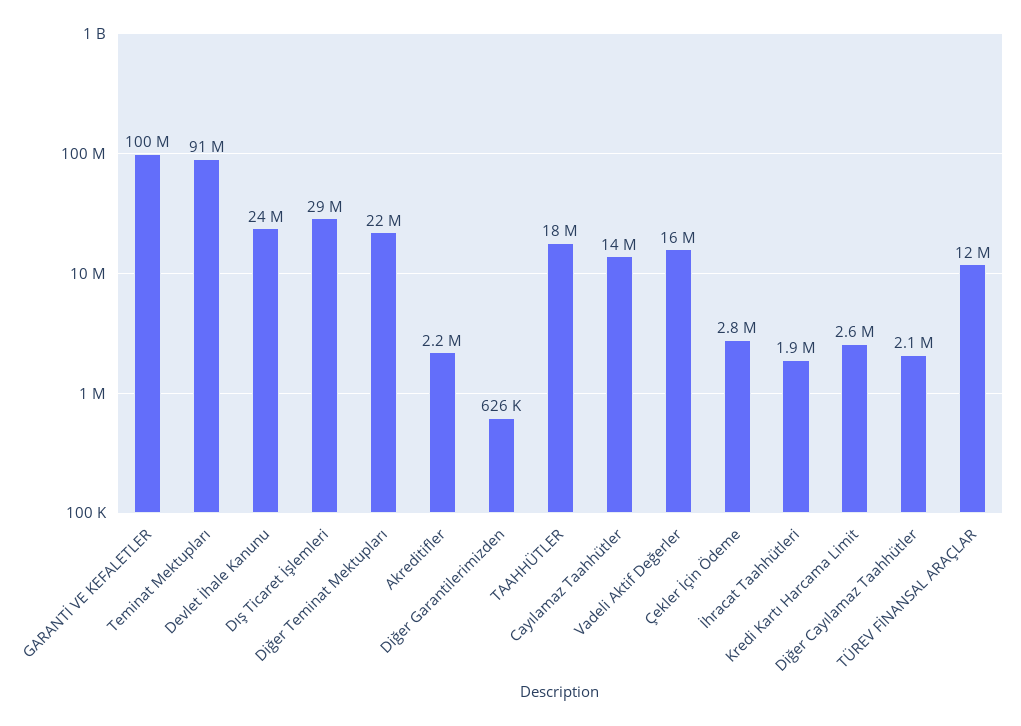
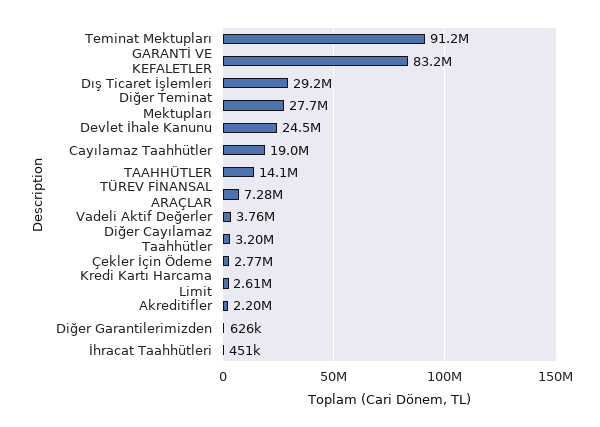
  {
-   "GARANTİ VE KEFALETLER": 100000000,
+   "GARANTİ VE KEFALETLER": 83200000,
    "Teminat Mektupları": 91200000,
    "Devlet İhale Kanunu": 24500000,
    "Dış Ticaret İşlemleri": 29200000,
-   "Diğer Teminat Mektupları": 22000000,
+   "Diğer Teminat Mektupları": 27700000,
    "Akreditifler": 2200000,
    "Diğer Garantilerimizden": 626000,
-   "TAAHHÜTLER": 18000000,
+   "TAAHHÜTLER": 14100000,
-   "Cayılamaz Taahhütler": 14000000,
+   "Cayılamaz Taahhütler": 19000000,
-   "Vadeli Aktif Değerler": 16000000,
+   "Vadeli Aktif Değerler": 3760000,
    "Çekler İçin Ödeme": 2770000,
-   "İhracat Taahhütleri": 1900000,
+   "İhracat Taahhütleri": 451000,
    "Kredi Kartı Harcama Limit": 2610000,
-   "Diğer Cayılamaz Taahhütler": 2100000,
+   "Diğer Cayılamaz Taahhütler": 3200000,
-   "TÜREV FİNANSAL ARAÇLAR": 12000000
+   "TÜREV FİNANSAL ARAÇLAR": 7280000
  }

